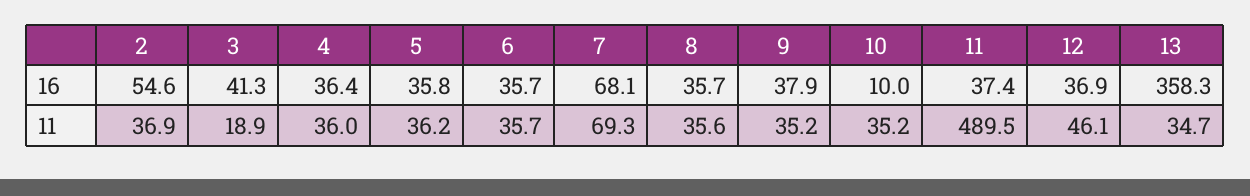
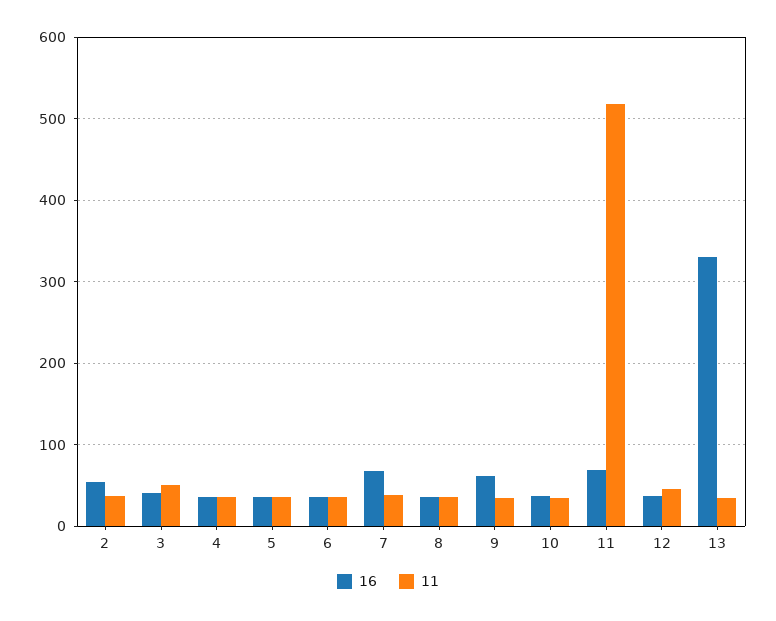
  {
    "16": {
      "2": 54.6,
      "3": 41.3,
      "4": 36.4,
      "5": 35.8,
      "6": 35.7,
      "7": 68.1,
      "8": 35.7,
-     "9": 37.9,
+     "9": 60,
-     "10": 10,
+     "10": 40,
-     "11": 37.4,
+     "11": 70,
      "12": 36.9,
-     "13": 358.3
+     "13": 330
    },
    "11": {
      "2": 36.9,
-     "3": 18.9,
+     "3": 50,
      "4": 36,
      "5": 36.2,
      "6": 35.7,
-     "7": 69.3,
+     "7": 40,
      "8": 35.6,
      "9": 35.2,
      "10": 35.2,
-     "11": 489.5,
+     "11": 520,
      "12": 46.1,
      "13": 34.7
    }
  }

